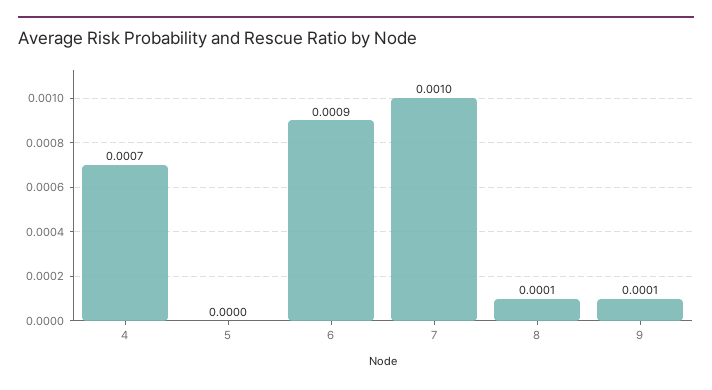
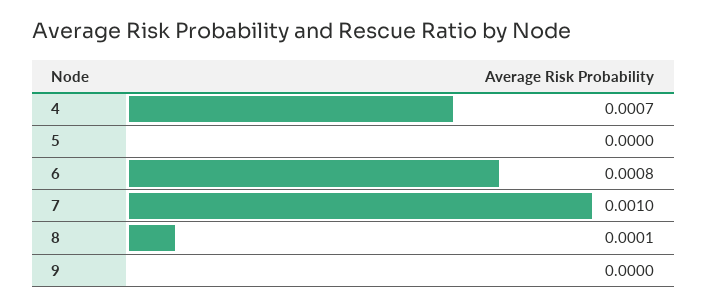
  {
    "4": 0.0007,
    "5": 0,
-   "6": 0.0009,
+   "6": 0.0008,
    "7": 0.001,
    "8": 0.0001,
-   "9": 0.0001
+   "9": 0
  }

